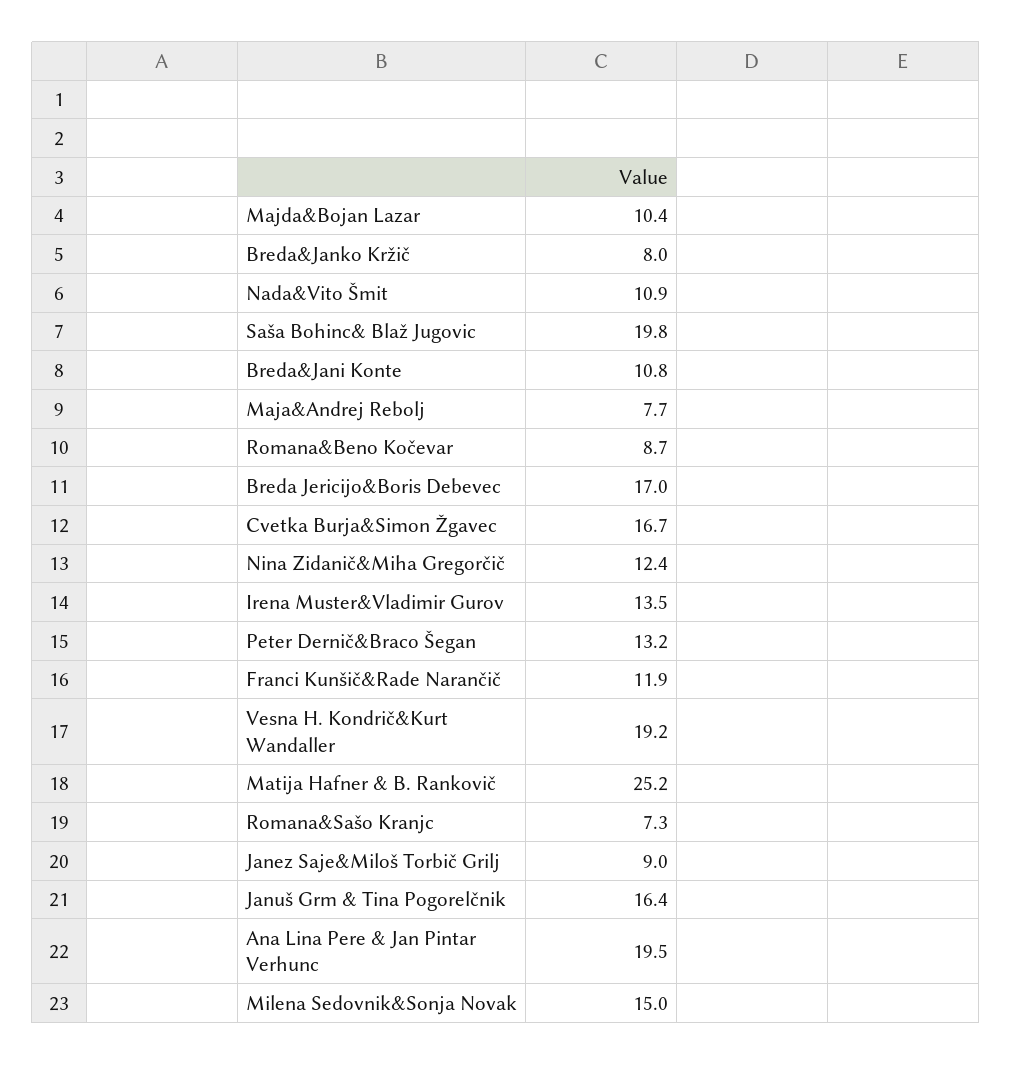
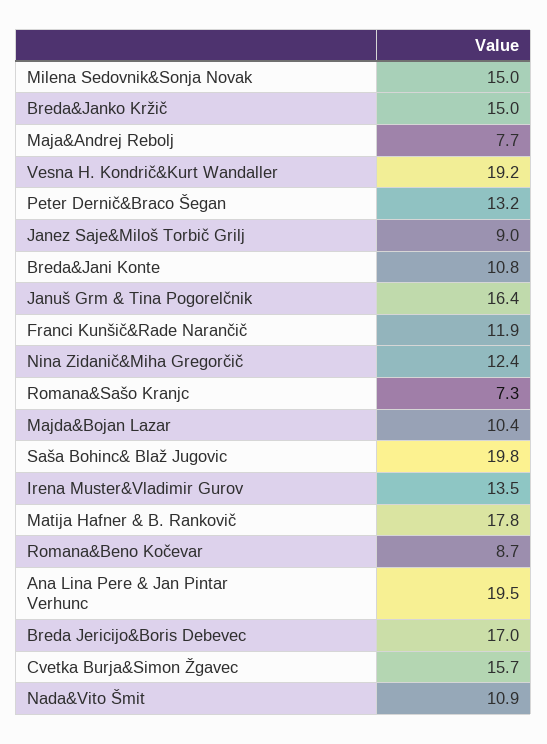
  {
    "Majda&Bojan Lazar": 10.4,
-   "Breda&Janko Kržič": 8,
+   "Breda&Janko Kržič": 15,
    "Nada&Vito Šmit": 10.9,
    "Saša Bohinc& Blaž Jugovic": 19.8,
    "Breda&Jani Konte": 10.8,
    "Maja&Andrej Rebolj": 7.7,
    "Romana&Beno Kočevar": 8.7,
    "Breda Jericijo&Boris Debevec": 17,
-   "Cvetka Burja&Simon Žgavec": 16.7,
+   "Cvetka Burja&Simon Žgavec": 15.7,
    "Nina Zidanič&Miha Gregorčič": 12.4,
    "Irena Muster&Vladimir Gurov": 13.5,
    "Peter Dernič&Braco Šegan": 13.2,
    "Franci Kunšič&Rade Narančič": 11.9,
    "Vesna H. Kondrič&Kurt Wandaller": 19.2,
-   "Matija Hafner & B. Rankovič": 25.2,
+   "Matija Hafner & B. Rankovič": 17.8,
    "Romana&Sašo Kranjc": 7.3,
    "Janez Saje&Miloš Torbič Grilj": 9,
    "Januš Grm & Tina Pogorelčnik": 16.4,
    "Ana Lina Pere & Jan Pintar Verhunc": 19.5,
    "Milena Sedovnik&Sonja Novak": 15
  }

